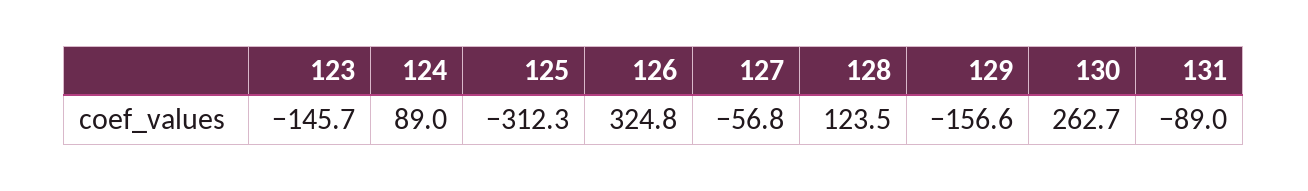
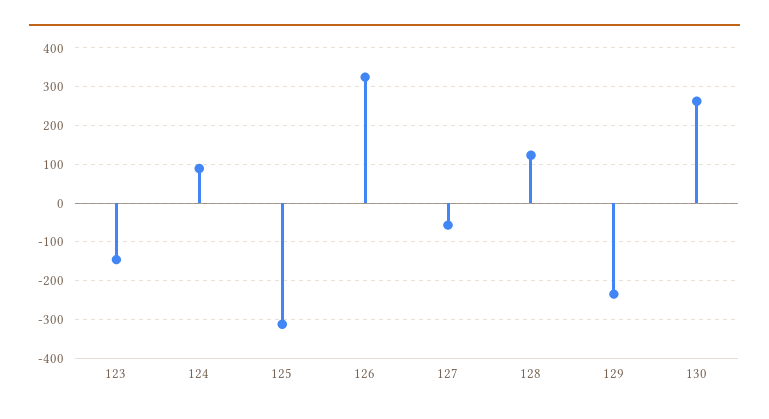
  {
    "123": -145.7,
    "124": 89,
    "125": -312.3,
    "126": 324.8,
    "127": -56.8,
    "128": 123.5,
-   "129": -156.6,
+   "129": -240,
-   "130": 262.7,
+   "130": 262.7
-   "131": -89
  }

